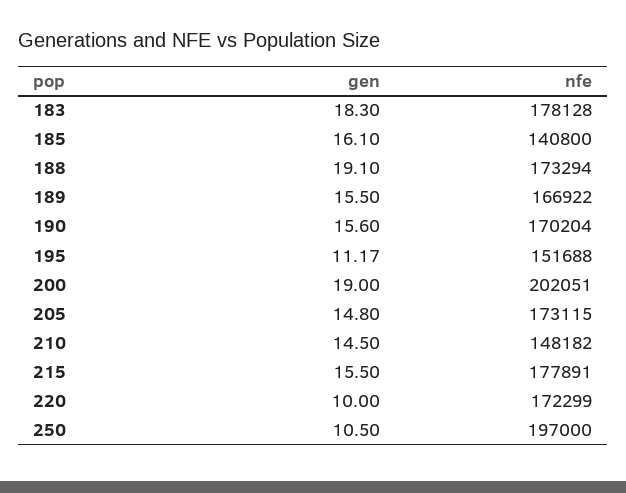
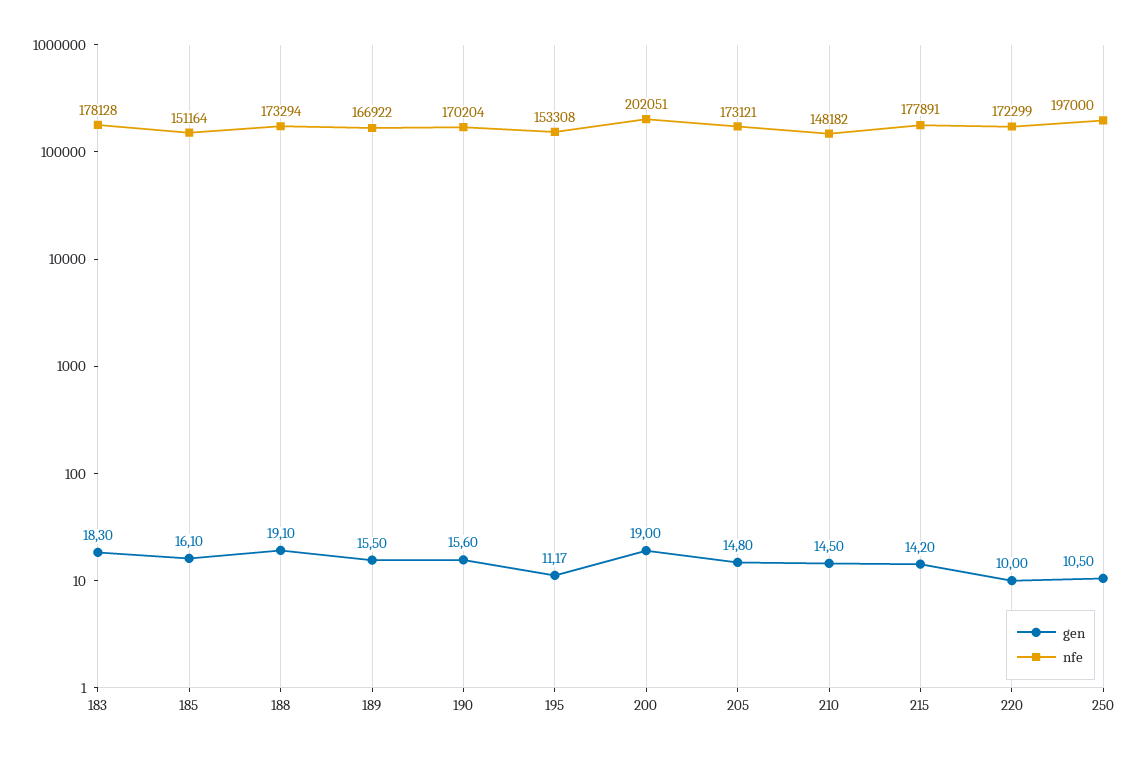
  {
    "gen": {
      "183": 18.3,
      "185": 16.1,
      "188": 19.1,
      "189": 15.5,
      "190": 15.6,
      "195": 11.17,
      "200": 19,
      "205": 14.8,
      "210": 14.5,
-     "215": 15.5,
+     "215": 14.2,
      "220": 10,
      "250": 10.5
    },
    "nfe": {
      "183": 178128,
-     "185": 140800,
+     "185": 151164,
      "188": 173294,
      "189": 166922,
      "190": 170204,
-     "195": 151688,
+     "195": 153308,
      "200": 202051,
-     "205": 173115,
+     "205": 173121,
      "210": 148182,
      "215": 177891,
      "220": 172299,
      "250": 197000
    }
  }

